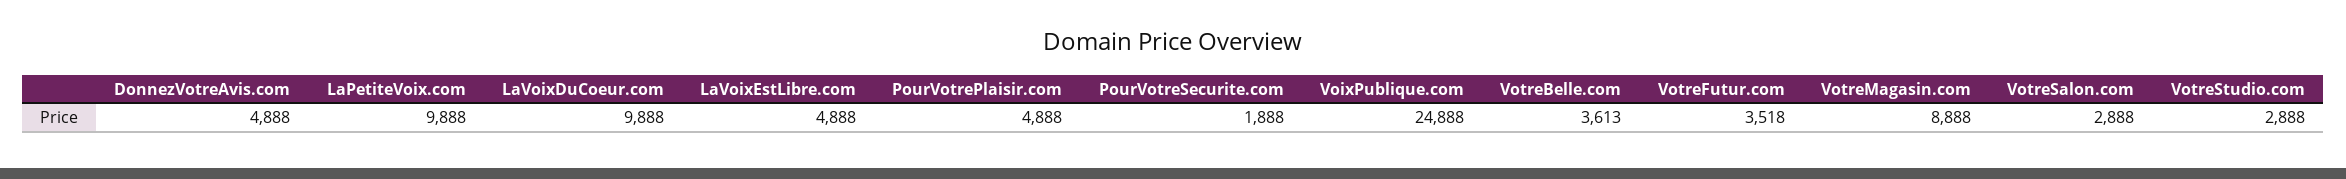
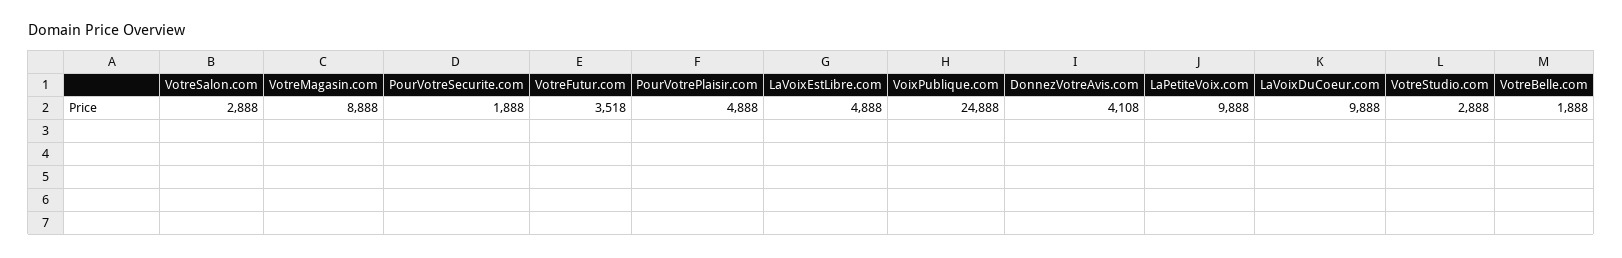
  {
-   "DonnezVotreAvis.com": 4888,
+   "DonnezVotreAvis.com": 4108,
    "LaPetiteVoix.com": 9888,
    "LaVoixDuCoeur.com": 9888,
    "LaVoixEstLibre.com": 4888,
    "PourVotrePlaisir.com": 4888,
    "PourVotreSecurite.com": 1888,
    "VoixPublique.com": 24888,
-   "VotreBelle.com": 3613,
+   "VotreBelle.com": 1888,
    "VotreFutur.com": 3518,
    "VotreMagasin.com": 8888,
    "VotreSalon.com": 2888,
    "VotreStudio.com": 2888
  }

